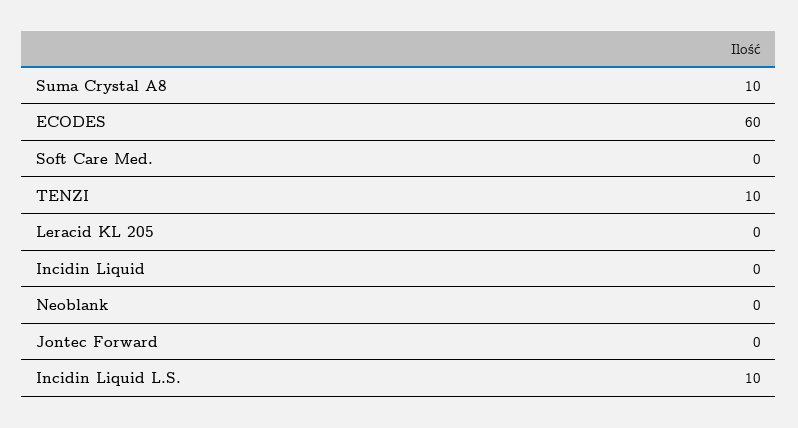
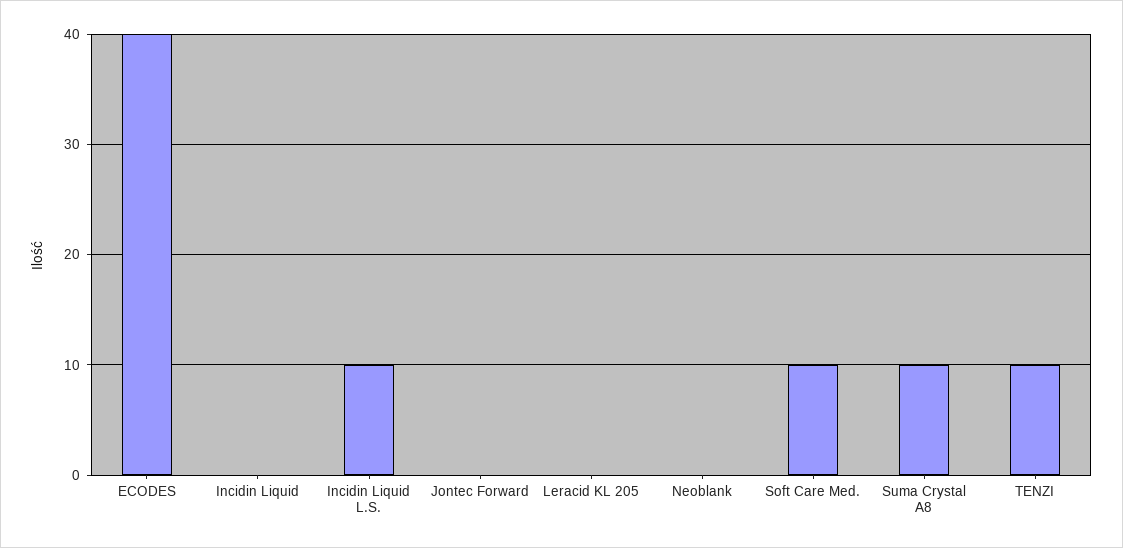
  {
    "Suma Crystal A8": 10,
-   "ECODES": 60,
+   "ECODES": 40,
-   "Soft Care Med.": 0,
+   "Soft Care Med.": 10,
    "TENZI": 10,
    "Leracid KL 205": 0,
    "Incidin Liquid": 0,
    "Neoblank": 0,
    "Jontec Forward": 0,
    "Incidin Liquid L.S.": 10
  }

